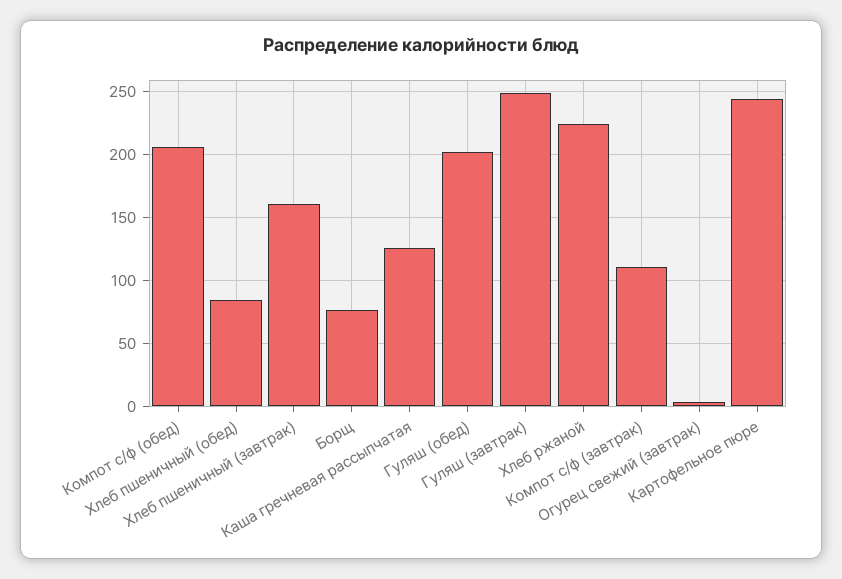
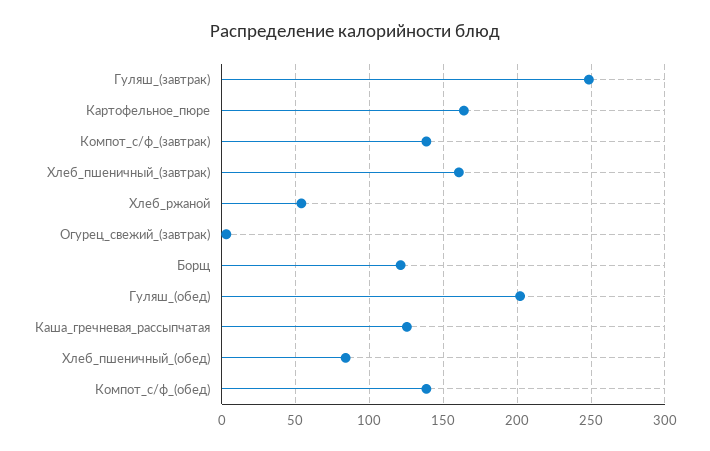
  {
-   "Компот с/ф (обед)": 205,
+   "Компот с/ф (обед)": 140,
    "Хлеб пшеничный (обед)": 85,
    "Хлеб пшеничный (завтрак)": 160,
-   "Борщ": 75,
+   "Борщ": 120,
    "Каша гречневая рассыпчатая": 125,
    "Гуляш (обед)": 200,
    "Гуляш (завтрак)": 250,
-   "Хлеб ржаной": 225,
+   "Хлеб ржаной": 55,
-   "Компот с/ф (завтрак)": 110,
+   "Компот с/ф (завтрак)": 140,
    "Огурец свежий (завтрак)": 5,
-   "Картофельное пюре": 245
+   "Картофельное пюре": 165
  }

